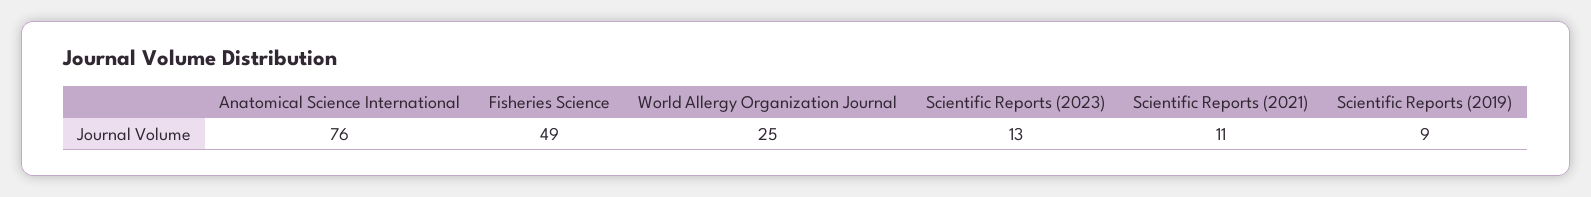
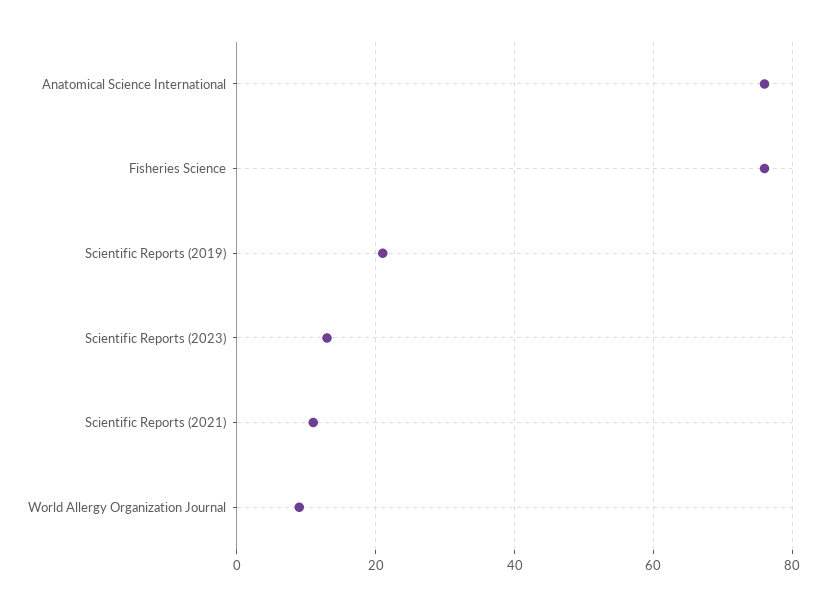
  {
    "Anatomical Science International": 76,
-   "Fisheries Science": 49,
+   "Fisheries Science": 75,
-   "World Allergy Organization Journal": 25,
+   "World Allergy Organization Journal": 10,
    "Scientific Reports (2023)": 13,
    "Scientific Reports (2021)": 11,
-   "Scientific Reports (2019)": 9
+   "Scientific Reports (2019)": 20
  }

